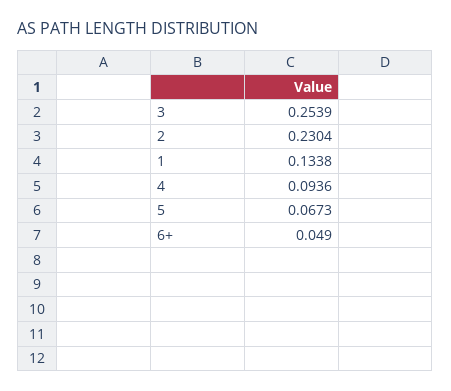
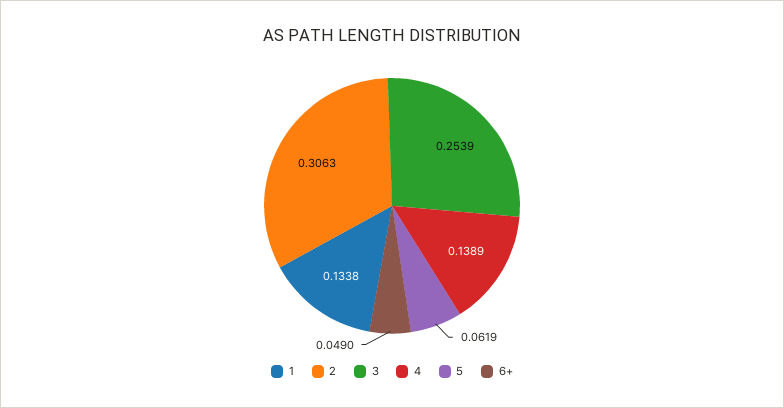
  {
    "3": 0.2539,
-   "2": 0.2304,
+   "2": 0.3063,
    "1": 0.1338,
-   "4": 0.0936,
+   "4": 0.1389,
-   "5": 0.0673,
+   "5": 0.0619,
    "6+": 0.049
  }

